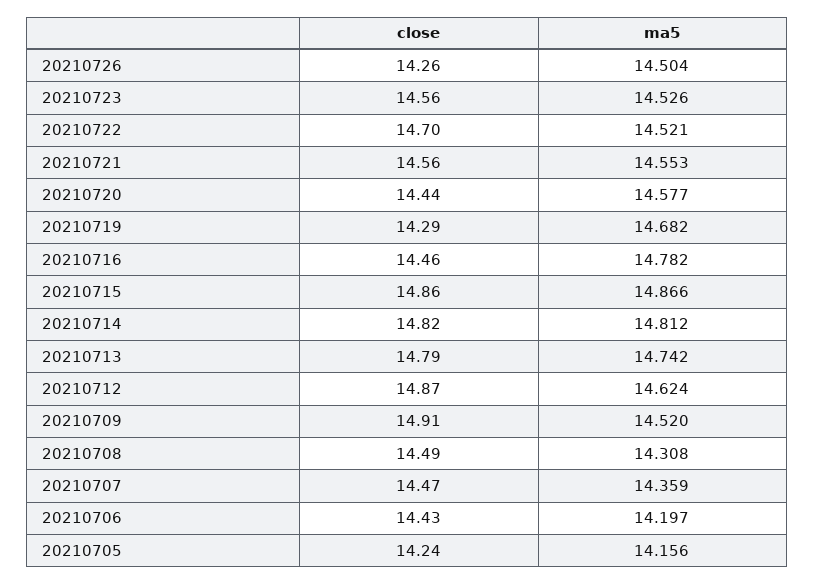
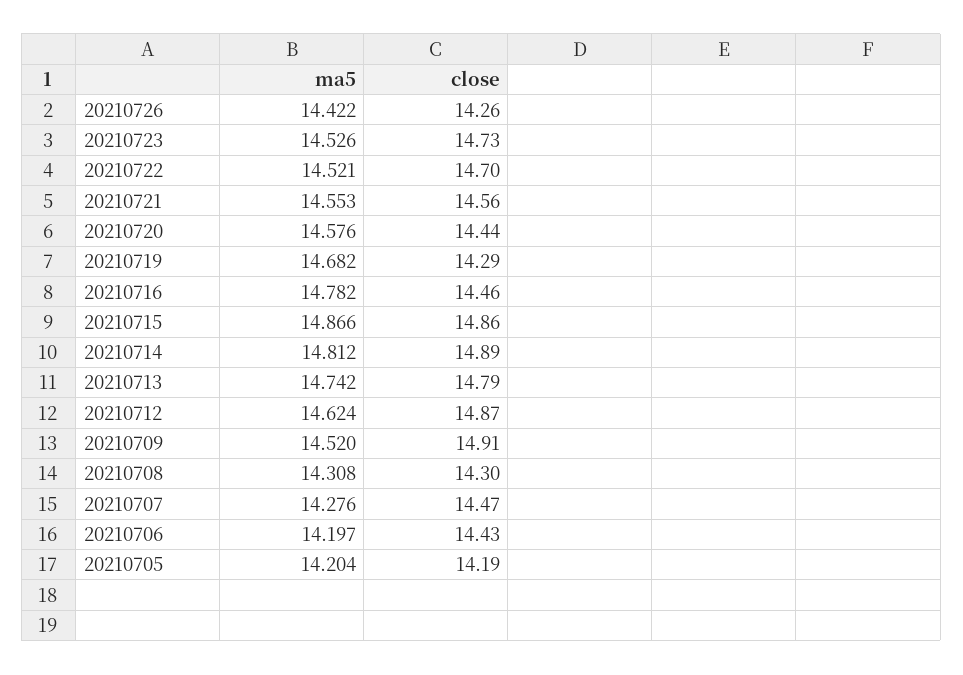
  {
    "close": {
      "20210726": 14.26,
-     "20210723": 14.56,
+     "20210723": 14.73,
      "20210722": 14.7,
      "20210721": 14.56,
      "20210720": 14.44,
      "20210719": 14.29,
      "20210716": 14.46,
      "20210715": 14.86,
-     "20210714": 14.82,
+     "20210714": 14.89,
      "20210713": 14.79,
      "20210712": 14.87,
      "20210709": 14.91,
-     "20210708": 14.49,
+     "20210708": 14.3,
      "20210707": 14.47,
      "20210706": 14.43,
-     "20210705": 14.24
+     "20210705": 14.19
    },
    "ma5": {
-     "20210726": 14.504,
+     "20210726": 14.422,
      "20210723": 14.526,
      "20210722": 14.521,
      "20210721": 14.553,
-     "20210720": 14.577,
+     "20210720": 14.576,
      "20210719": 14.682,
      "20210716": 14.782,
      "20210715": 14.866,
      "20210714": 14.812,
      "20210713": 14.742,
      "20210712": 14.624,
      "20210709": 14.52,
      "20210708": 14.308,
-     "20210707": 14.359,
+     "20210707": 14.276,
      "20210706": 14.197,
-     "20210705": 14.156
+     "20210705": 14.204
    }
  }

